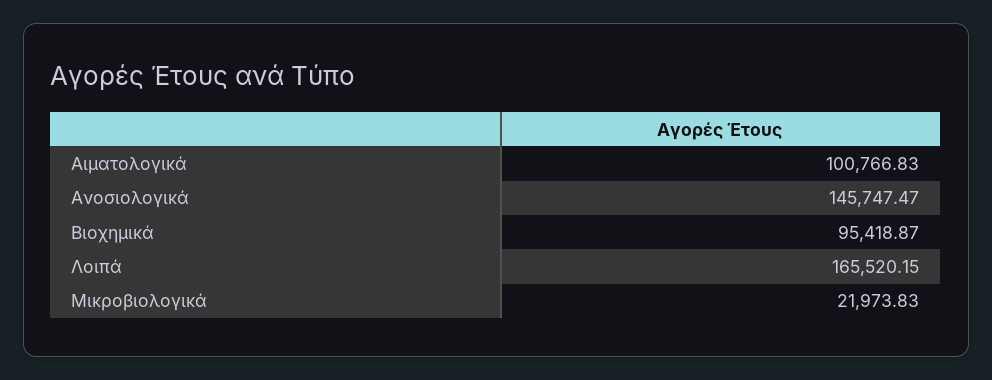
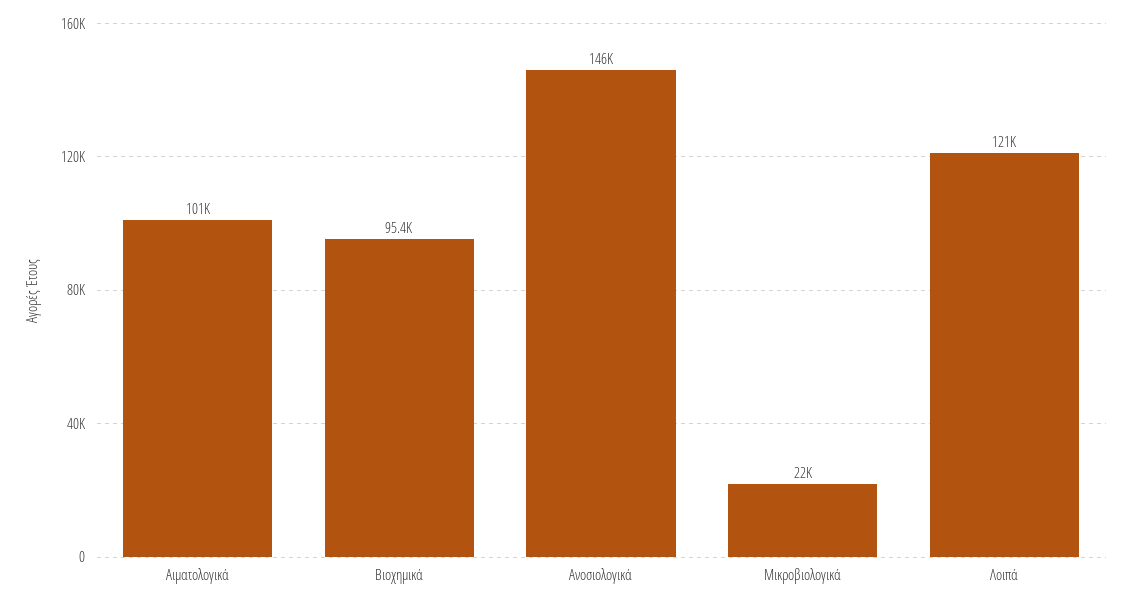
  {
    "Αιματολογικά": 100766.83,
    "Ανοσιολογικά": 145747.47,
    "Βιοχημικά": 95418.87,
-   "Λοιπά": 165520.15,
+   "Λοιπά": 121000,
    "Μικροβιολογικά": 21973.83
  }

